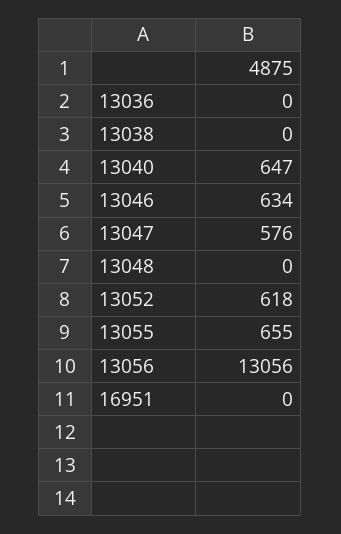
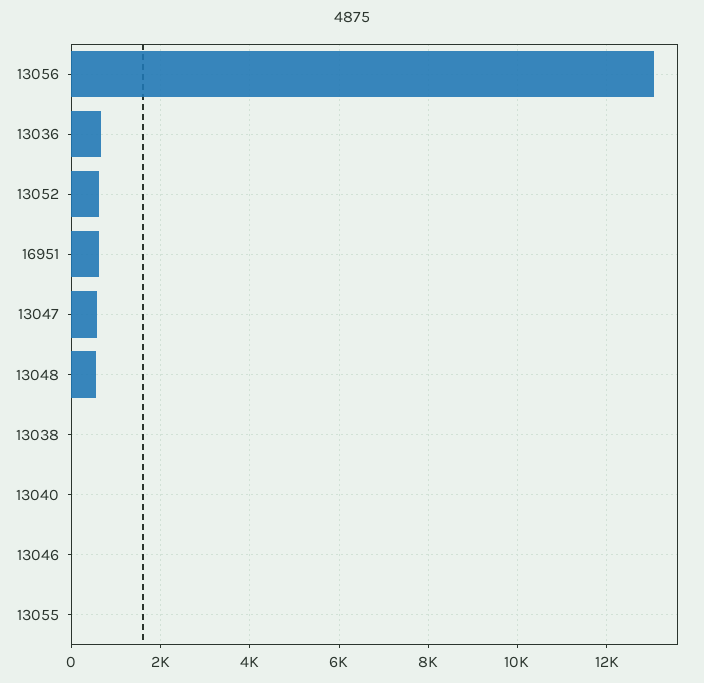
  {
-   "13036": 0,
+   "13036": 600,
    "13038": 0,
-   "13040": 647,
+   "13040": 0,
-   "13046": 634,
+   "13046": 0,
    "13047": 576,
-   "13048": 0,
+   "13048": 600,
    "13052": 618,
-   "13055": 655,
+   "13055": 0,
    "13056": 13056,
-   "16951": 0
+   "16951": 600
  }

